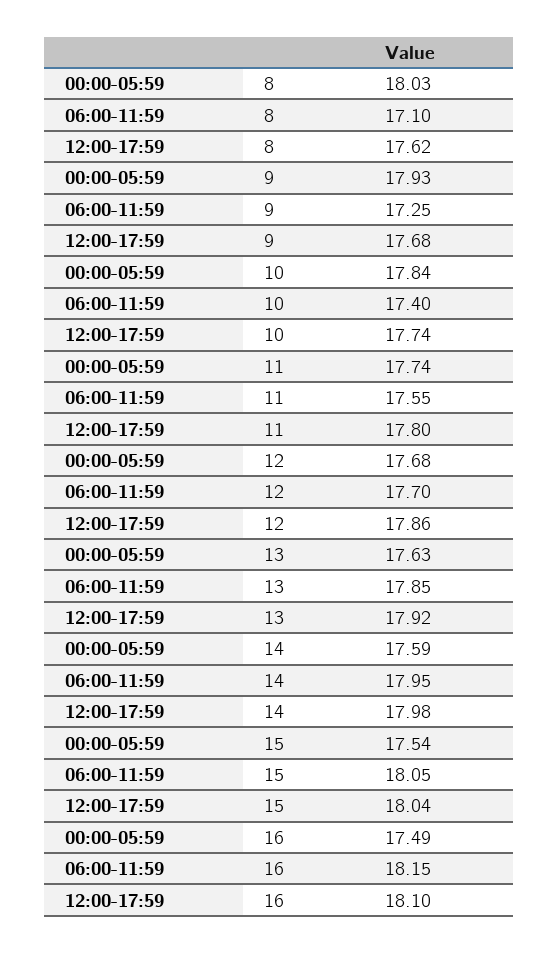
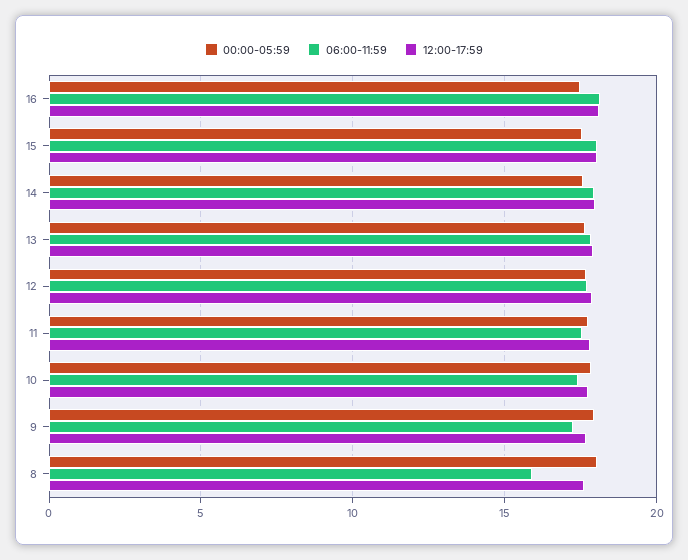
  {
    "00:00-05:59": {
      "8": 18.03,
      "9": 17.93,
      "10": 17.84,
      "11": 17.74,
      "12": 17.68,
      "13": 17.63,
      "14": 17.59,
      "15": 17.54,
      "16": 17.49
    },
    "06:00-11:59": {
-     "8": 17.1,
+     "8": 16,
      "9": 17.25,
      "10": 17.4,
      "11": 17.55,
      "12": 17.7,
      "13": 17.85,
      "14": 17.95,
      "15": 18.05,
      "16": 18.15
    },
    "12:00-17:59": {
      "8": 17.62,
      "9": 17.68,
      "10": 17.74,
      "11": 17.8,
      "12": 17.86,
      "13": 17.92,
      "14": 17.98,
      "15": 18.04,
      "16": 18.1
    }
  }

